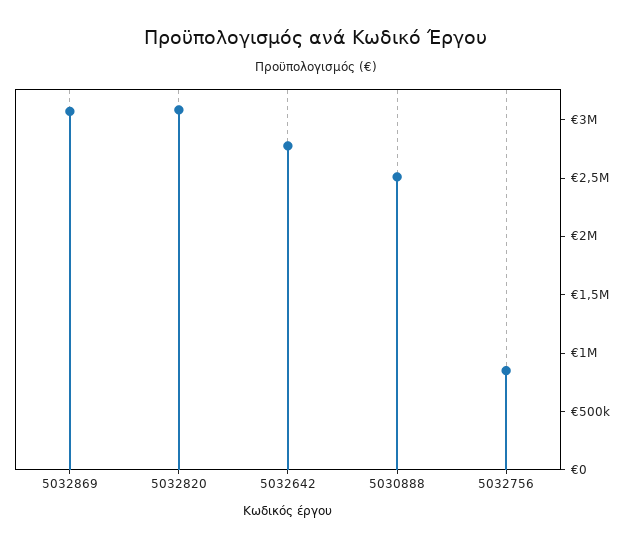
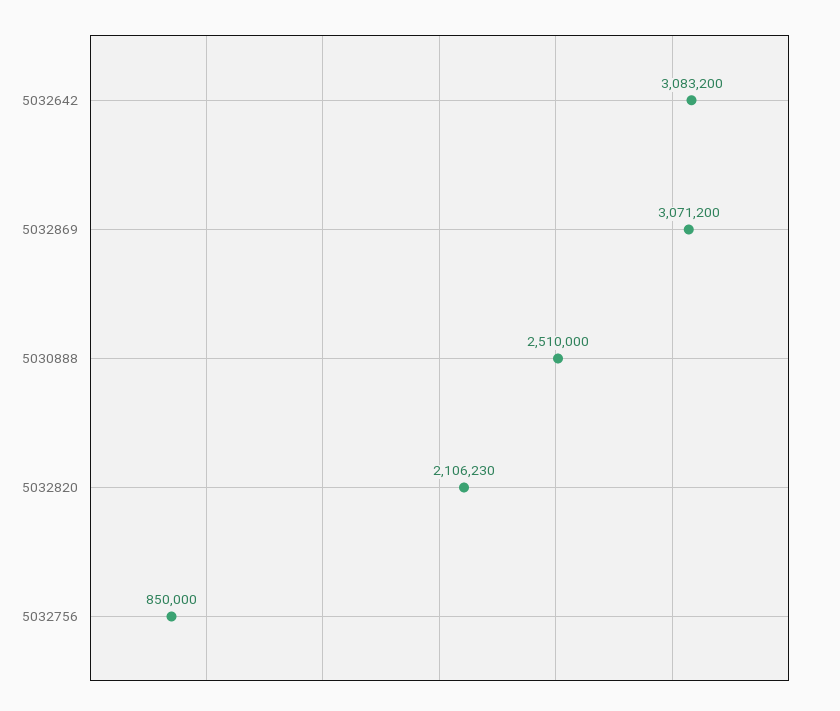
  {
    "5032869": 3071200,
-   "5032820": 3100000,
+   "5032820": 2106230,
-   "5032642": 2800000,
+   "5032642": 3083200,
    "5030888": 2510000,
    "5032756": 850000
  }

